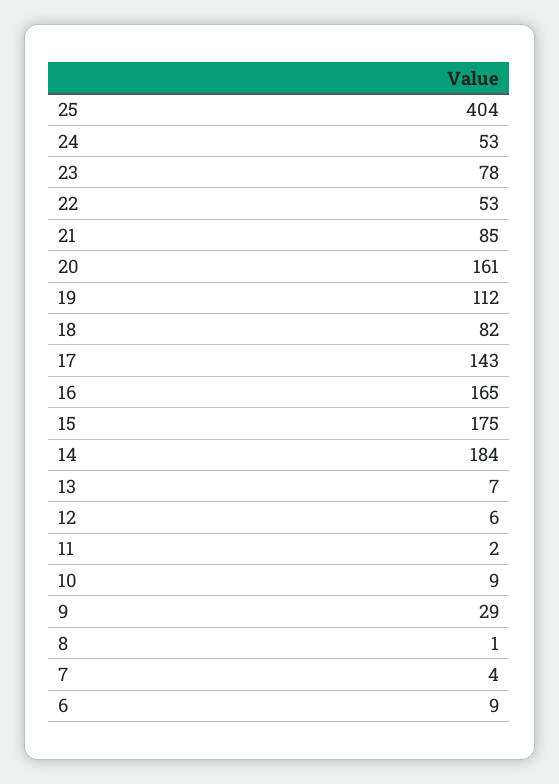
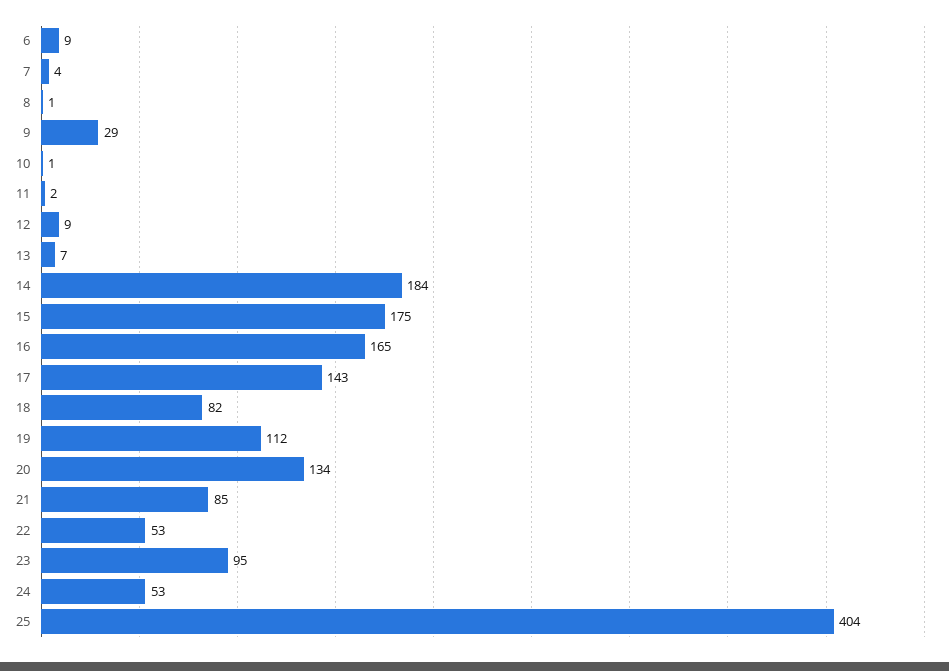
  {
    "25": 404,
    "24": 53,
-   "23": 78,
+   "23": 95,
    "22": 53,
    "21": 85,
-   "20": 161,
+   "20": 134,
    "19": 112,
    "18": 82,
    "17": 143,
    "16": 165,
    "15": 175,
    "14": 184,
    "13": 7,
-   "12": 6,
+   "12": 9,
    "11": 2,
-   "10": 9,
+   "10": 1,
    "9": 29,
    "8": 1,
    "7": 4,
    "6": 9
  }

